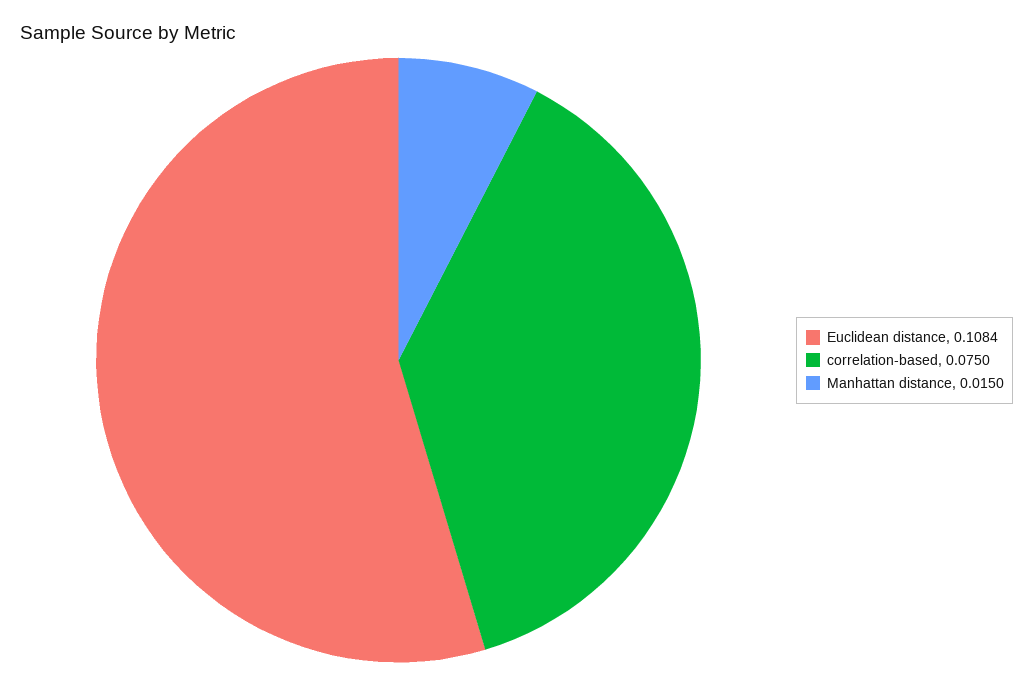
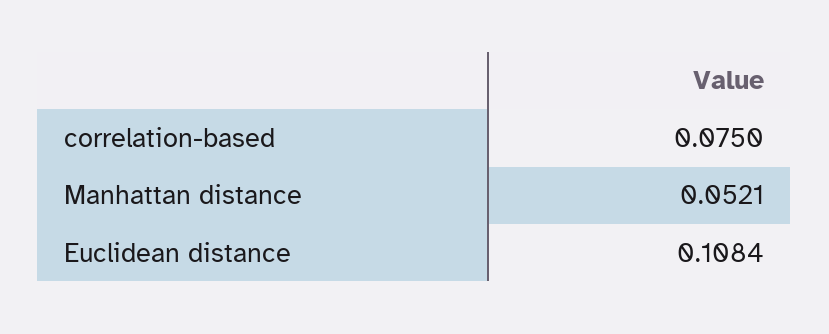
  {
    "Euclidean distance": 0.1084,
    "correlation-based": 0.075,
-   "Manhattan distance": 0.015
+   "Manhattan distance": 0.0521
  }

